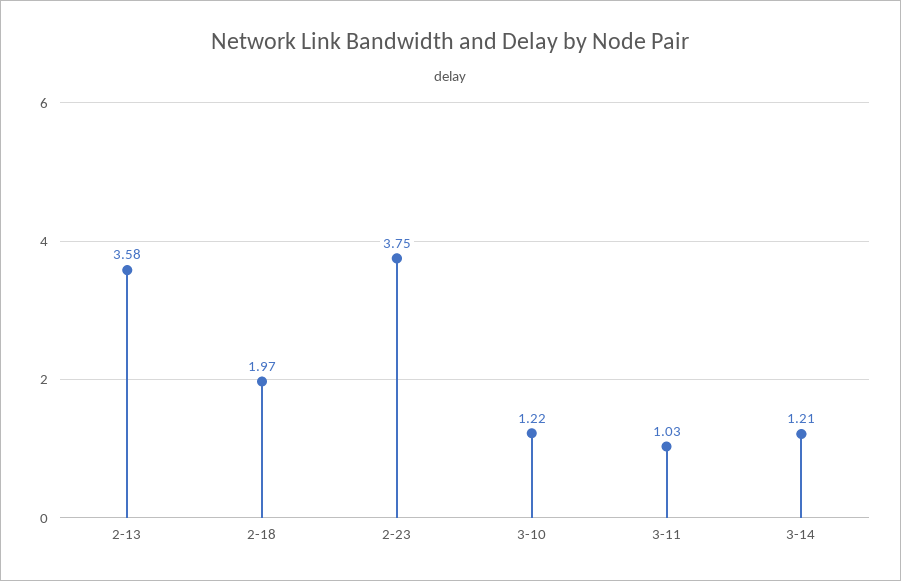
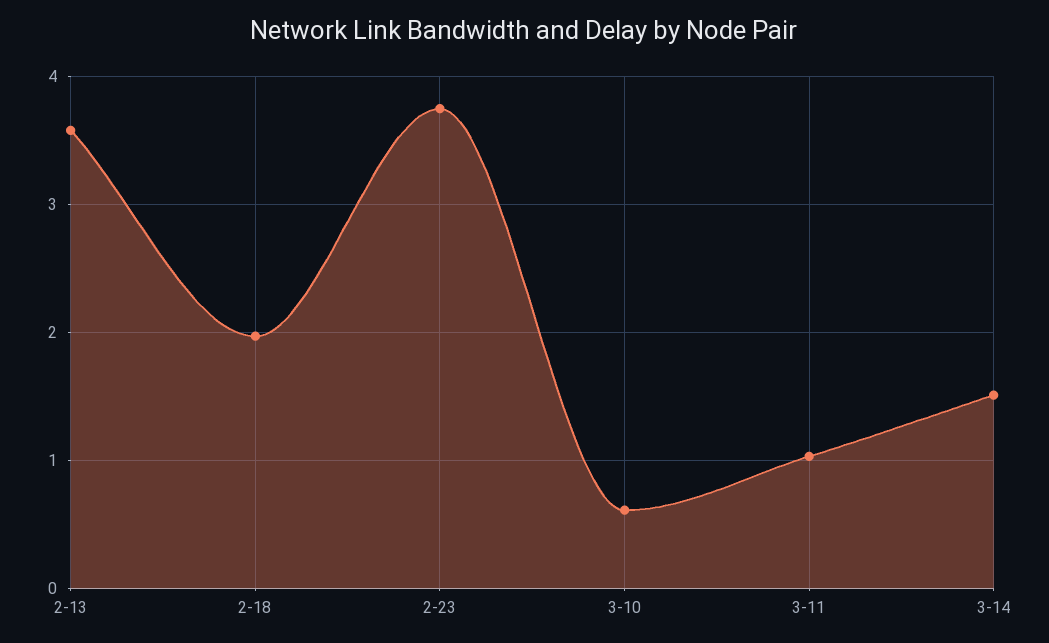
  {
    "2-13": 3.58,
    "2-18": 1.97,
    "2-23": 3.75,
-   "3-10": 1.22,
+   "3-10": 0.6,
    "3-11": 1.03,
-   "3-14": 1.21
+   "3-14": 1.5
  }

